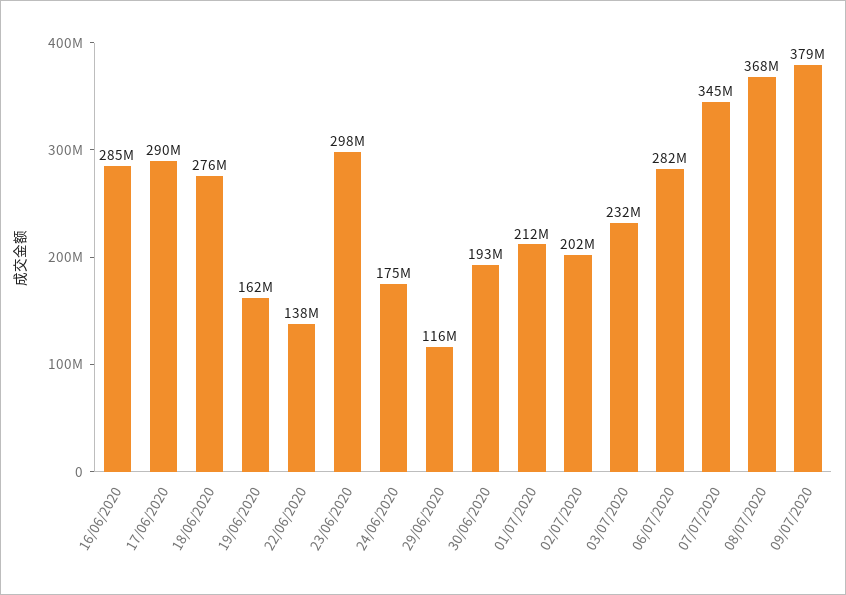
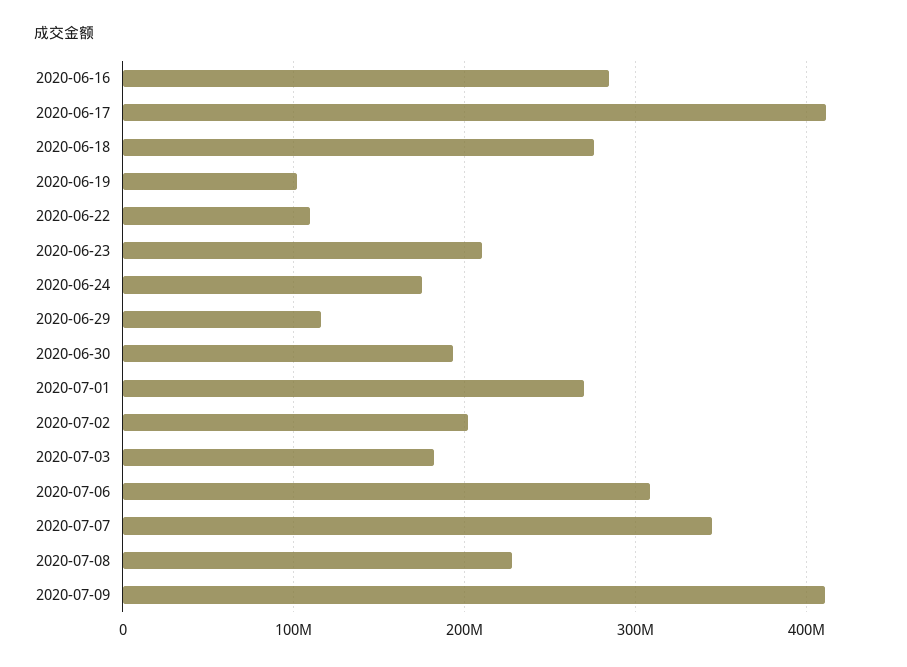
  {
    "16/06/2020": 285000000,
-   "17/06/2020": 290000000,
+   "17/06/2020": 410000000,
    "18/06/2020": 276000000,
-   "19/06/2020": 162000000,
+   "19/06/2020": 100000000,
-   "22/06/2020": 138000000,
+   "22/06/2020": 110000000,
-   "23/06/2020": 298000000,
+   "23/06/2020": 210000000,
    "24/06/2020": 175000000,
    "29/06/2020": 116000000,
    "30/06/2020": 193000000,
-   "01/07/2020": 212000000,
+   "01/07/2020": 270000000,
    "02/07/2020": 202000000,
-   "03/07/2020": 232000000,
+   "03/07/2020": 180000000,
-   "06/07/2020": 282000000,
+   "06/07/2020": 310000000,
    "07/07/2020": 345000000,
-   "08/07/2020": 368000000,
+   "08/07/2020": 230000000,
-   "09/07/2020": 379000000
+   "09/07/2020": 410000000
  }

